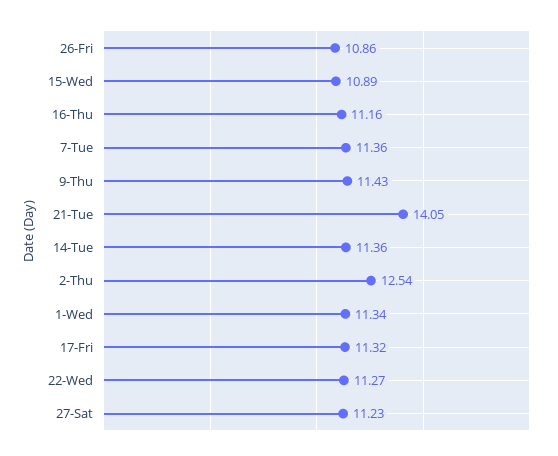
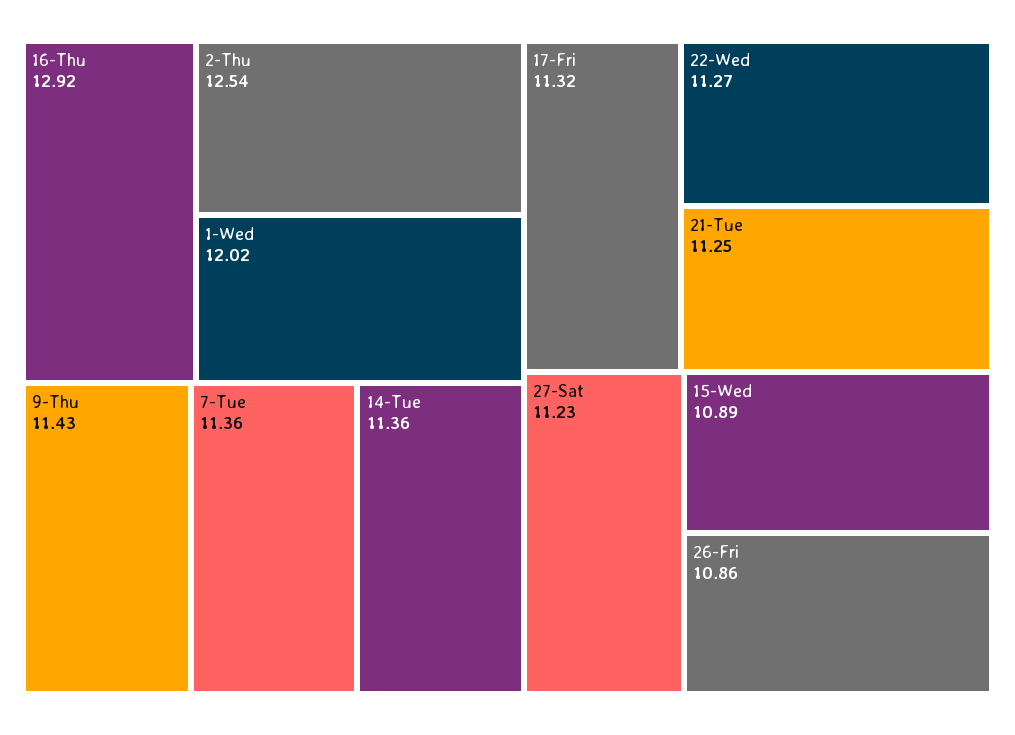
  {
    "26-Fri": 10.86,
    "15-Wed": 10.89,
-   "16-Thu": 11.16,
+   "16-Thu": 12.92,
    "7-Tue": 11.36,
    "9-Thu": 11.43,
-   "21-Tue": 14.05,
+   "21-Tue": 11.25,
    "14-Tue": 11.36,
    "2-Thu": 12.54,
-   "1-Wed": 11.34,
+   "1-Wed": 12.02,
    "17-Fri": 11.32,
    "22-Wed": 11.27,
    "27-Sat": 11.23
  }

